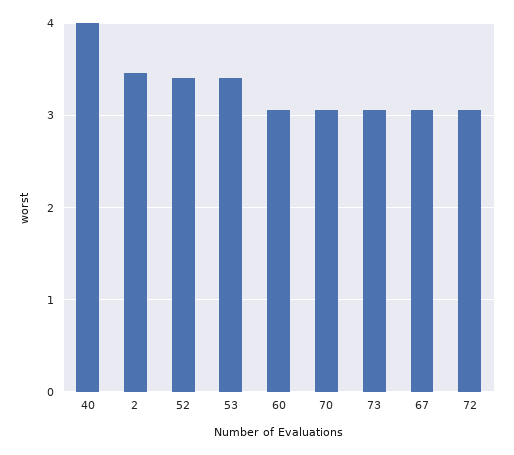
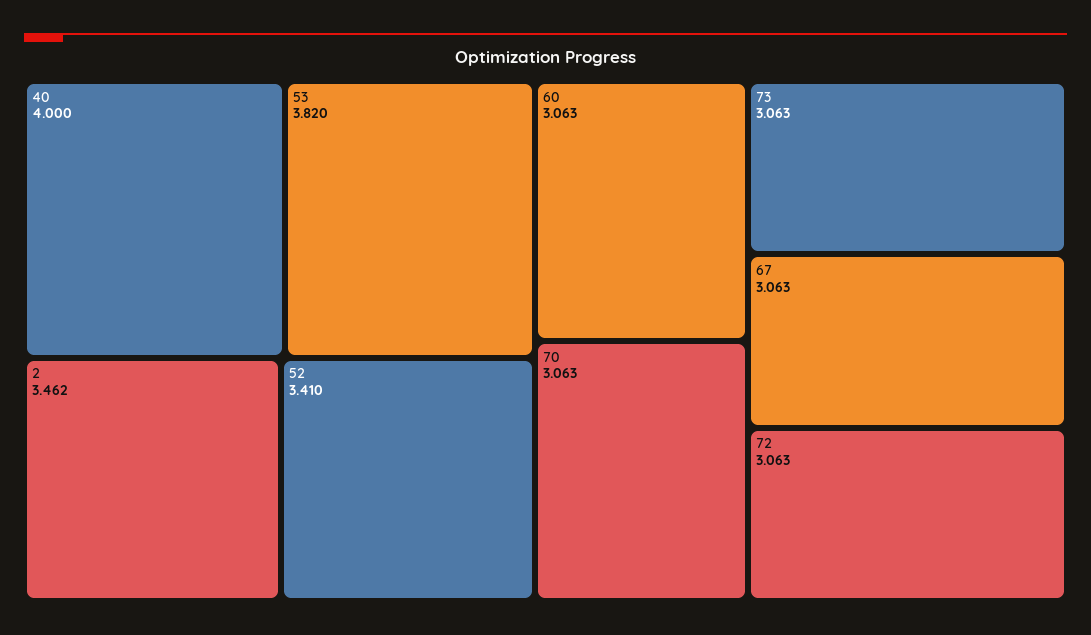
  {
    "40": 4,
    "2": 3.462,
    "52": 3.41,
-   "53": 3.4,
+   "53": 3.82,
    "60": 3.063,
    "70": 3.063,
    "73": 3.063,
    "67": 3.063,
    "72": 3.063
  }

